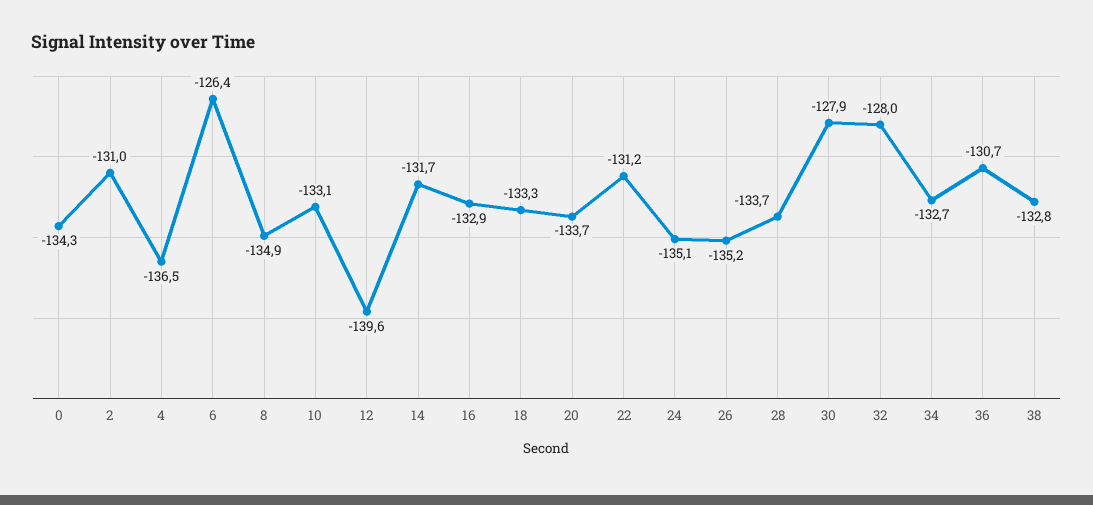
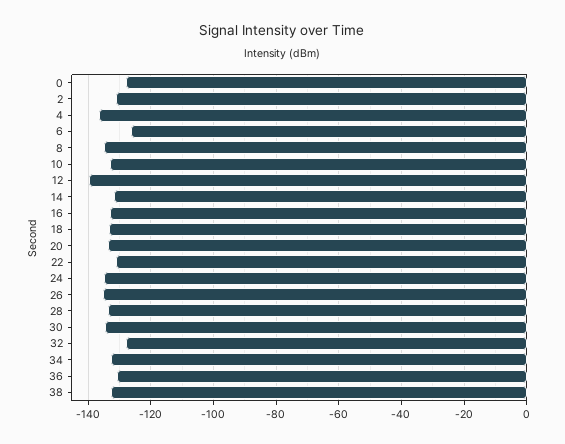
  {
-   "0": -134.3,
+   "0": -128,
    "2": -131,
    "4": -136.5,
    "6": -126.4,
    "8": -134.9,
    "10": -133.1,
    "12": -139.6,
    "14": -131.7,
    "16": -132.9,
    "18": -133.3,
    "20": -133.7,
    "22": -131.2,
    "24": -135.1,
    "26": -135.2,
    "28": -133.7,
-   "30": -127.9,
+   "30": -134,
    "32": -128,
    "34": -132.7,
    "36": -130.7,
    "38": -132.8
  }

